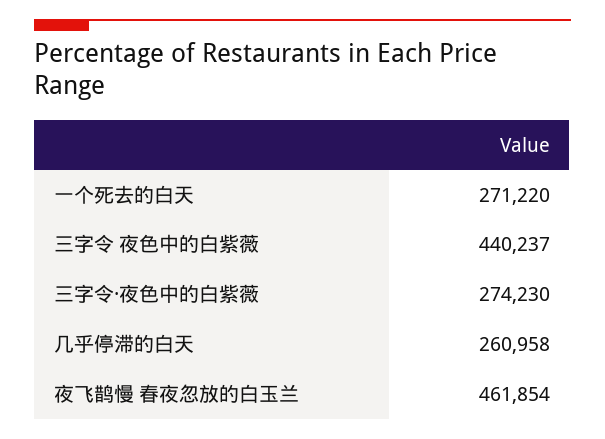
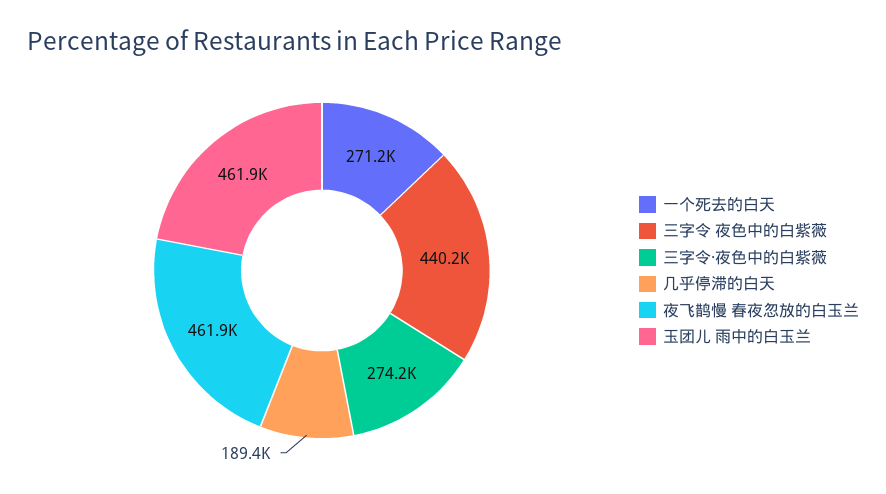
  {
    "一个死去的白天": 271220,
    "三字令 夜色中的白紫薇": 440237,
    "三字令·夜色中的白紫薇": 274230,
-   "几乎停滞的白天": 260958,
+   "几乎停滞的白天": 189400,
-   "夜飞鹊慢 春夜忽放的白玉兰": 461854
+   "夜飞鹊慢 春夜忽放的白玉兰": 461854,
+   "玉团儿 雨中的白玉兰": 461900
  }

